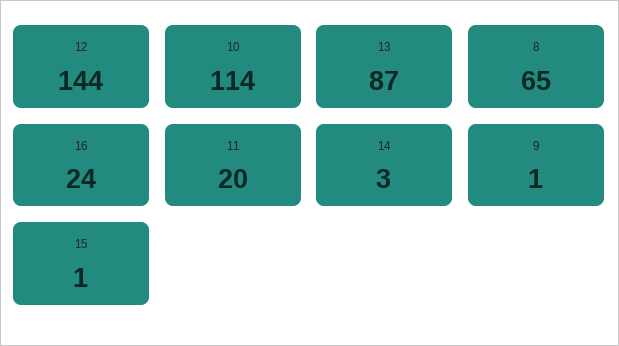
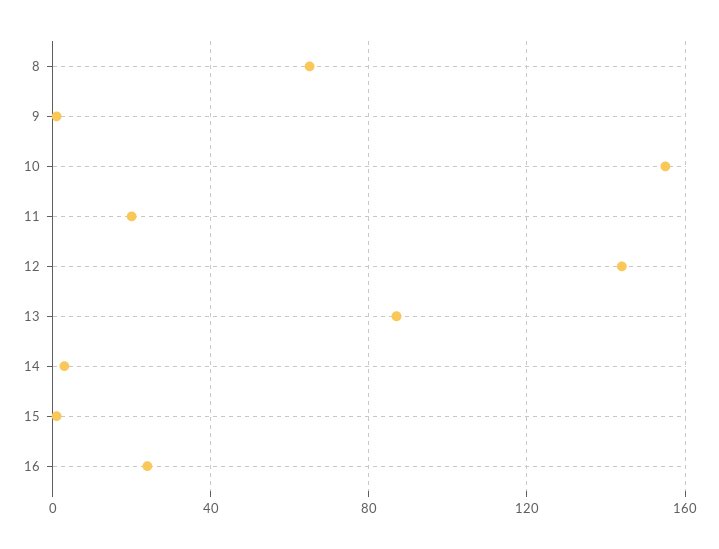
  {
    "12": 144,
-   "10": 114,
+   "10": 155,
    "13": 87,
    "8": 65,
    "16": 24,
    "11": 20,
    "14": 3,
    "9": 1,
    "15": 1
  }

